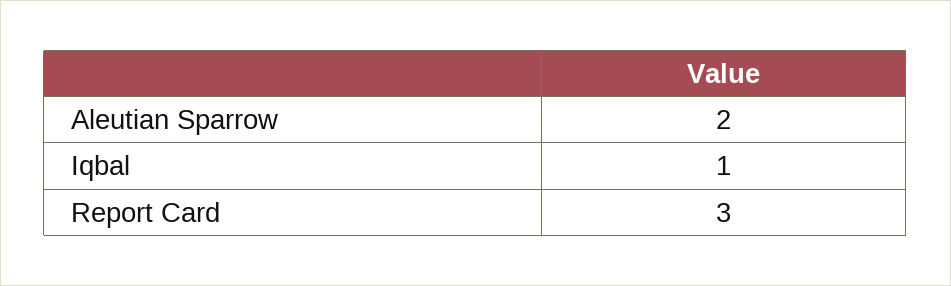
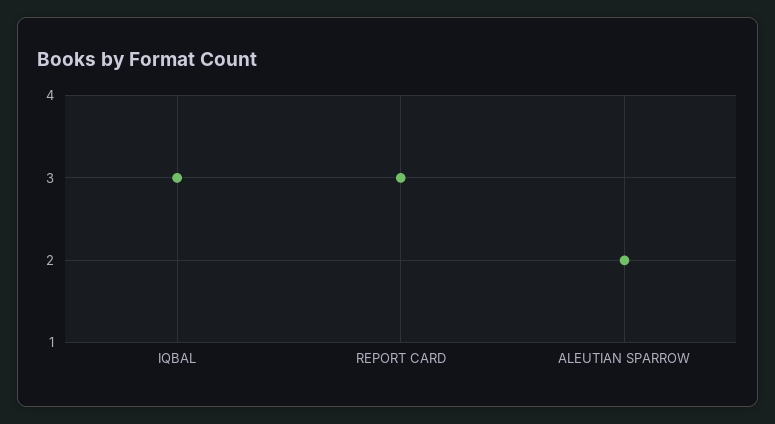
  {
    "Aleutian Sparrow": 2,
-   "Iqbal": 1,
+   "Iqbal": 3,
    "Report Card": 3
  }

